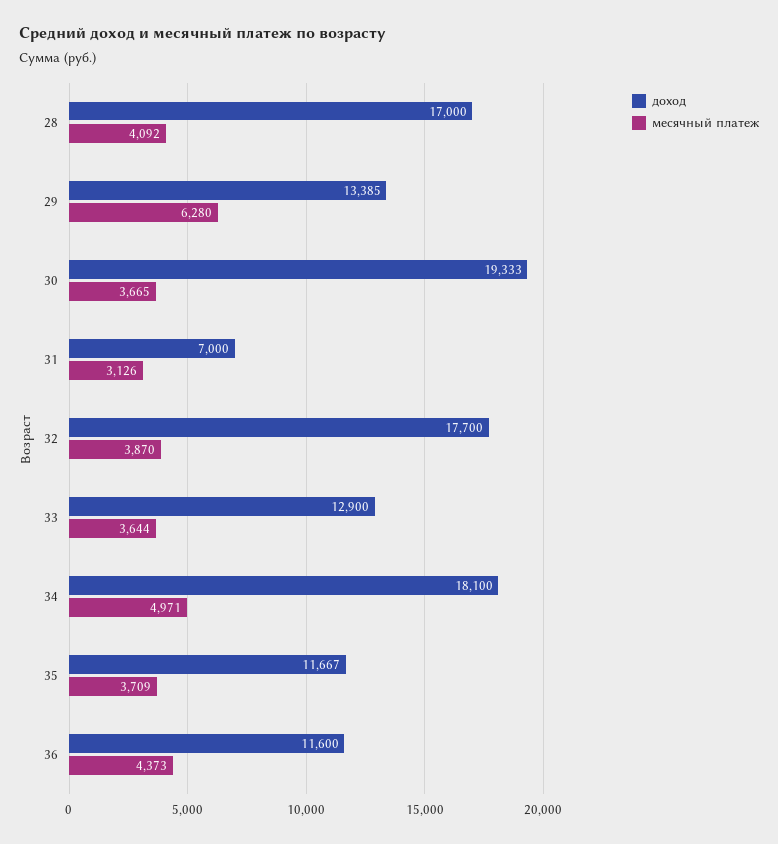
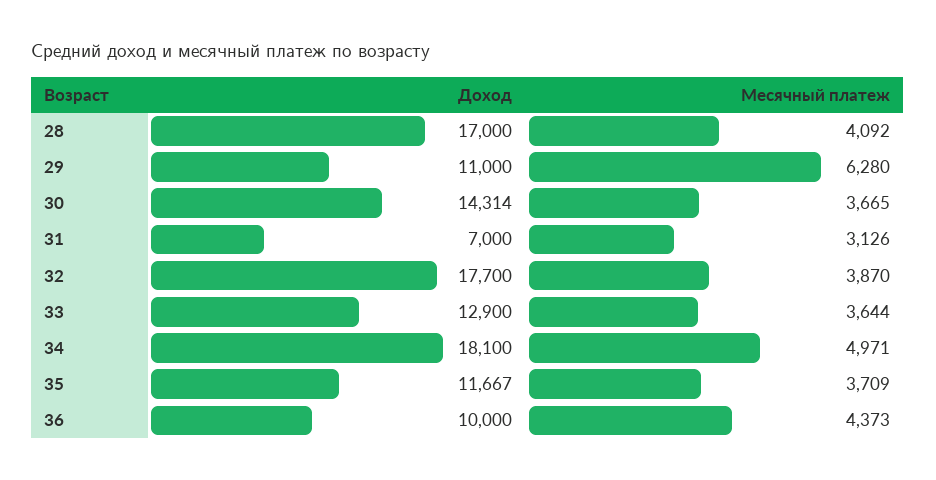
  {
    "доход": {
      "28": 17000,
-     "29": 13385,
+     "29": 11000,
-     "30": 19333,
+     "30": 14314,
      "31": 7000,
      "32": 17700,
      "33": 12900,
      "34": 18100,
      "35": 11667,
-     "36": 11600
+     "36": 10000
    },
    "месячный платеж": {
      "28": 4092,
      "29": 6280,
      "30": 3665,
      "31": 3126,
      "32": 3870,
      "33": 3644,
      "34": 4971,
      "35": 3709,
      "36": 4373
    }
  }

